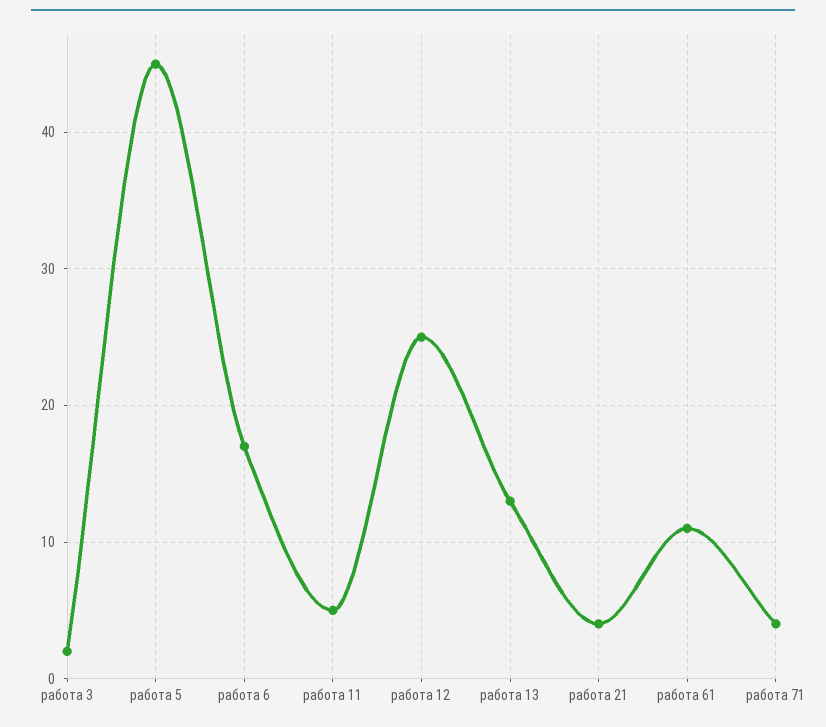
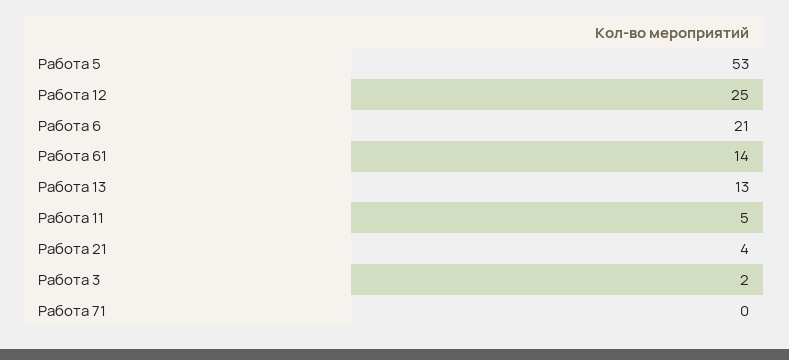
  {
    "работа 3": 2,
-   "работа 5": 45,
+   "работа 5": 53,
-   "работа 6": 17,
+   "работа 6": 21,
    "работа 11": 5,
    "работа 12": 25,
    "работа 13": 13,
    "работа 21": 4,
-   "работа 61": 11,
+   "работа 61": 14,
-   "работа 71": 4
+   "работа 71": 0
  }

